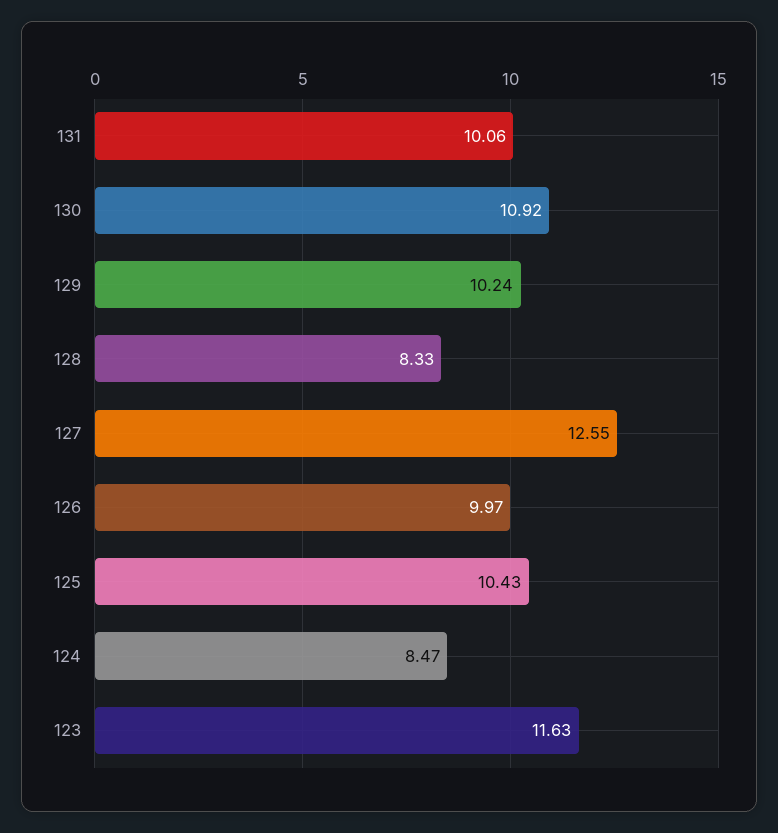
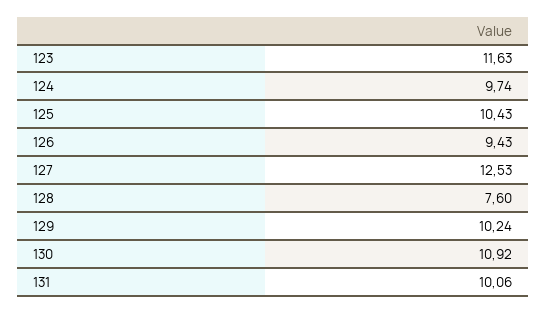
  {
    "131": 10.06,
    "130": 10.92,
    "129": 10.24,
-   "128": 8.33,
+   "128": 7.6,
-   "127": 12.55,
+   "127": 12.53,
-   "126": 9.97,
+   "126": 9.43,
    "125": 10.43,
-   "124": 8.47,
+   "124": 9.74,
    "123": 11.63
  }

